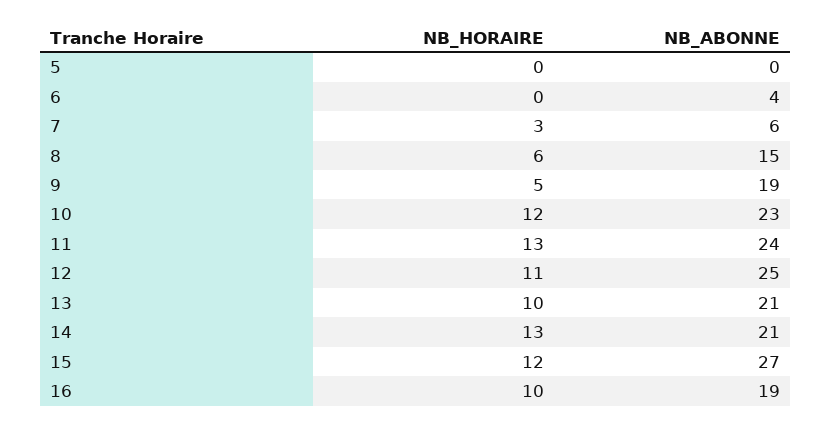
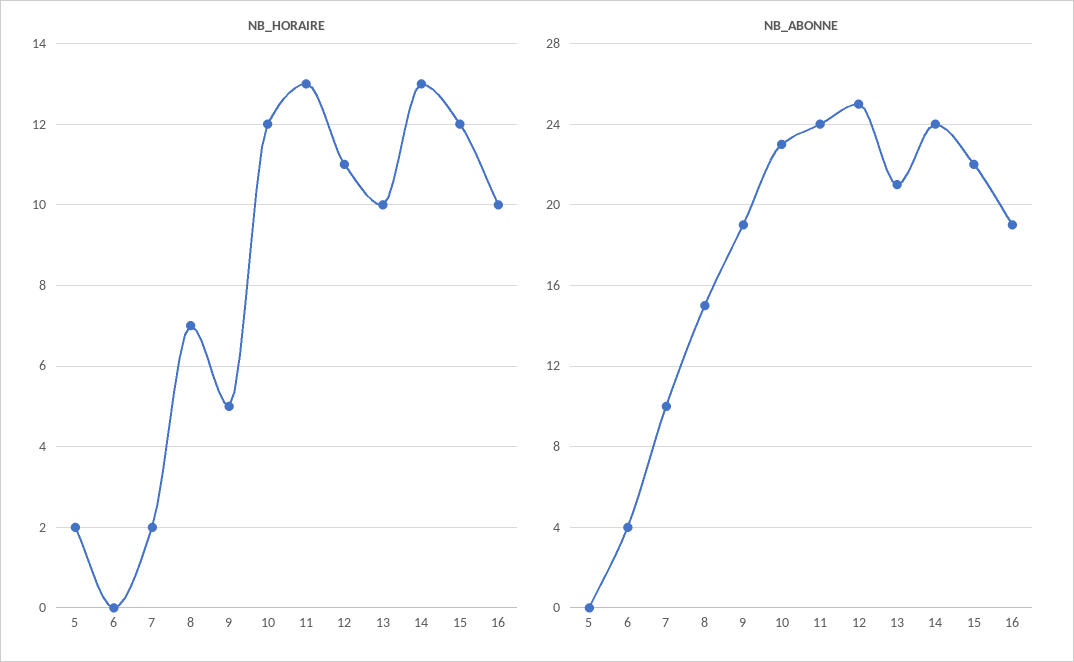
  {
    "NB_HORAIRE": {
-     "5": 0,
+     "5": 2,
      "6": 0,
-     "7": 3,
+     "7": 2,
-     "8": 6,
+     "8": 7,
      "9": 5,
      "10": 12,
      "11": 13,
      "12": 11,
      "13": 10,
      "14": 13,
      "15": 12,
      "16": 10
    },
    "NB_ABONNE": {
      "5": 0,
      "6": 4,
-     "7": 6,
+     "7": 10,
      "8": 15,
      "9": 19,
      "10": 23,
      "11": 24,
      "12": 25,
      "13": 21,
-     "14": 21,
+     "14": 24,
-     "15": 27,
+     "15": 22,
      "16": 19
    }
  }

